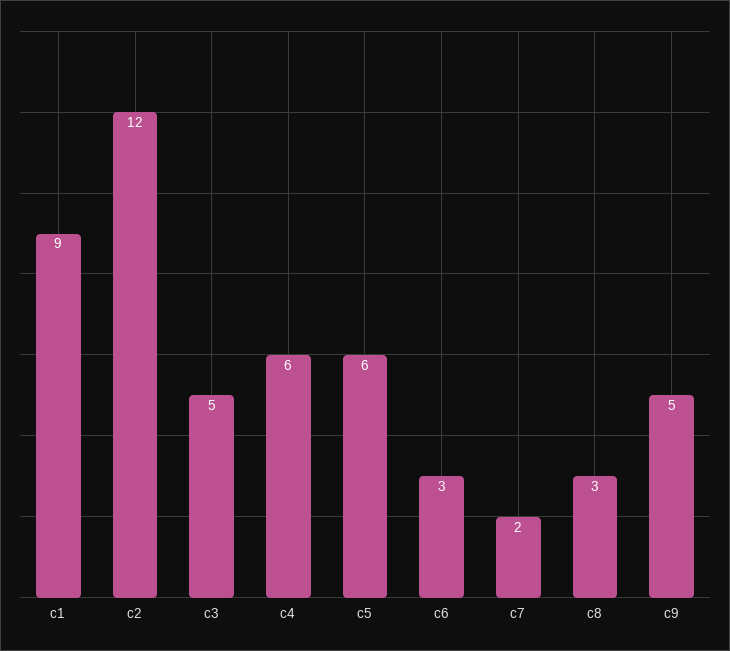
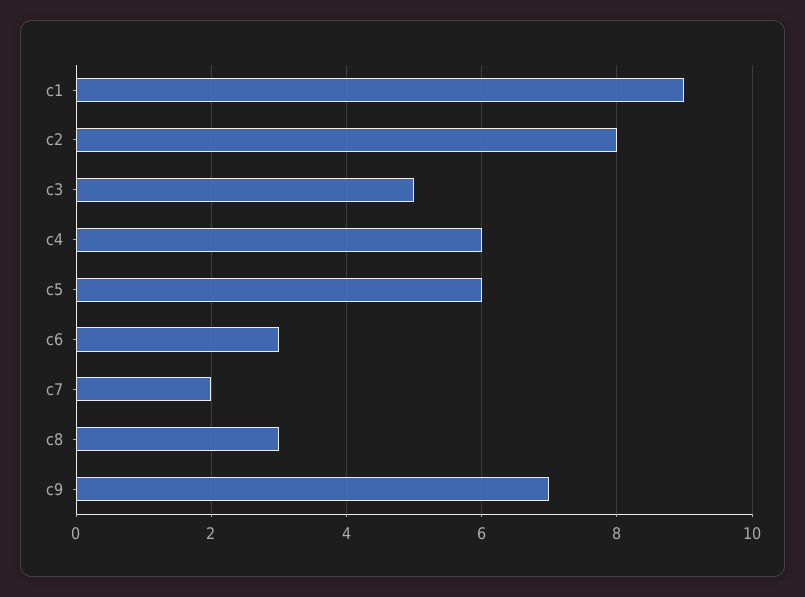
  {
    "c1": 9,
-   "c2": 12,
+   "c2": 8,
    "c3": 5,
    "c4": 6,
    "c5": 6,
    "c6": 3,
    "c7": 2,
    "c8": 3,
-   "c9": 5
+   "c9": 7
  }

